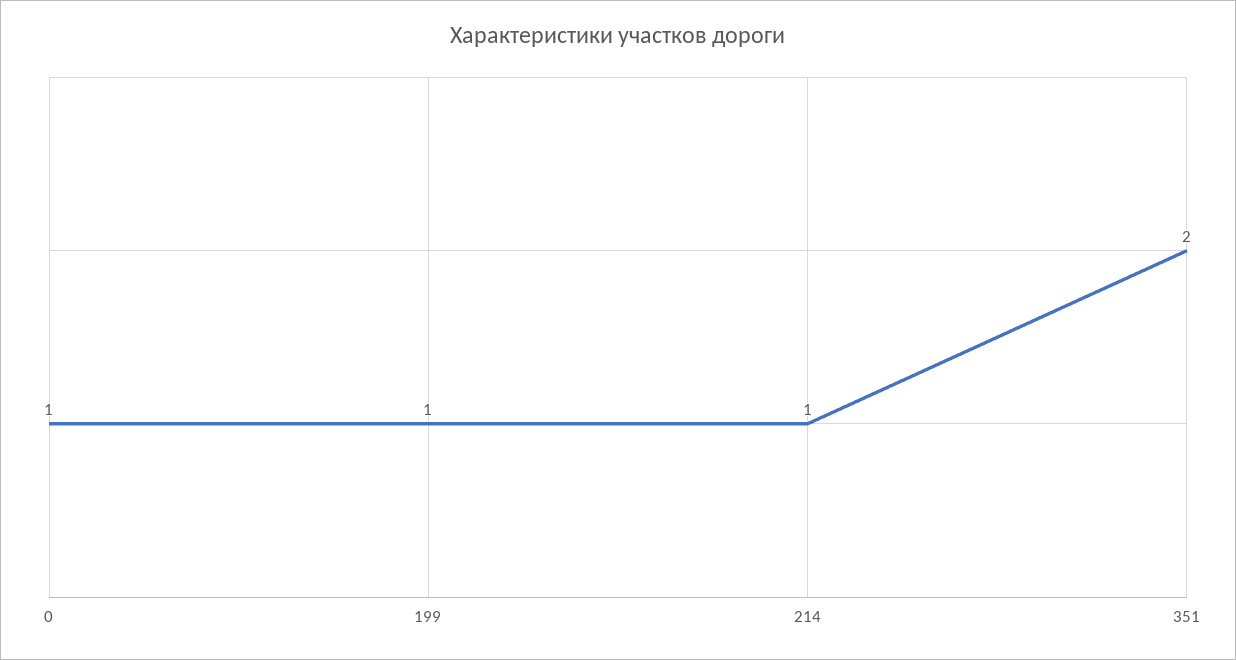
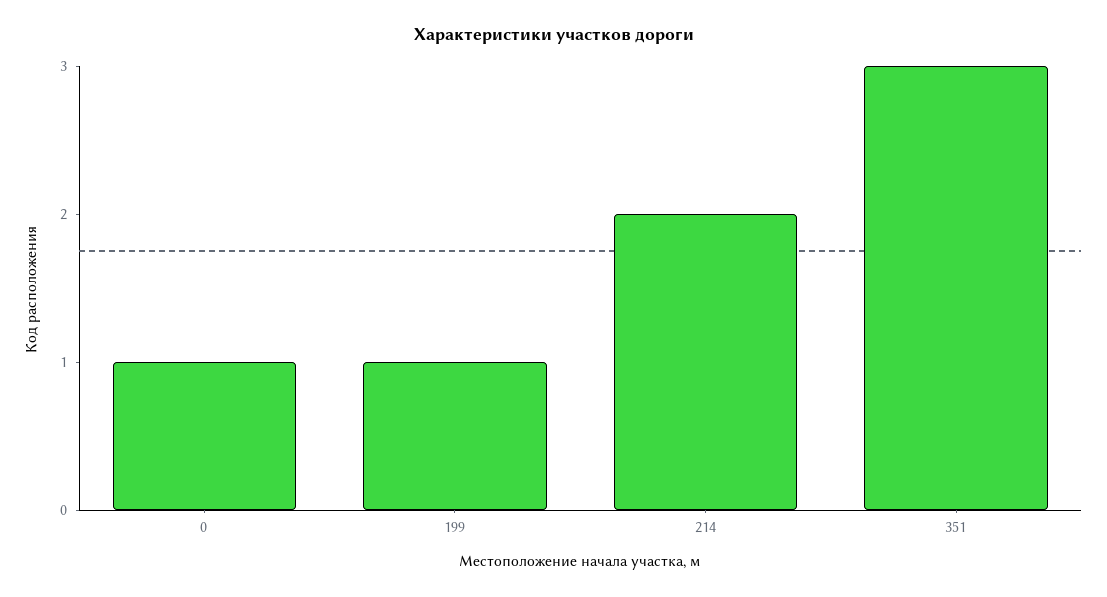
  {
    "0": 1,
    "199": 1,
-   "214": 1,
+   "214": 2,
-   "351": 2
+   "351": 3
  }

